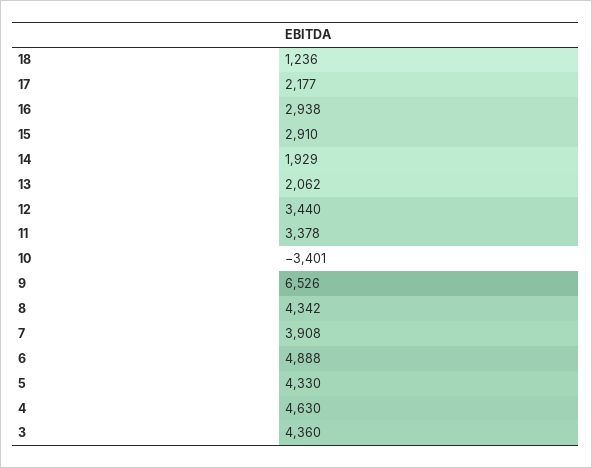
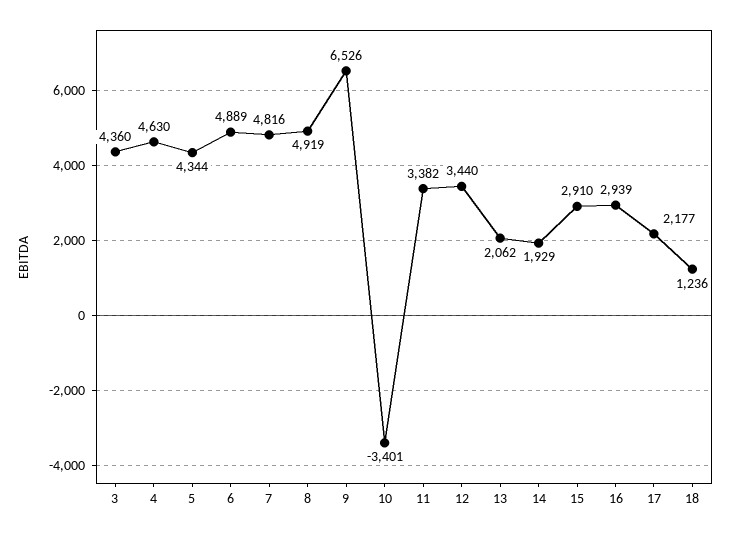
  {
    "18": 1236,
    "17": 2177,
-   "16": 2938,
+   "16": 2939,
    "15": 2910,
    "14": 1929,
    "13": 2062,
    "12": 3440,
-   "11": 3378,
+   "11": 3382,
    "10": -3401,
    "9": 6526,
-   "8": 4342,
+   "8": 4919,
-   "7": 3908,
+   "7": 4816,
-   "6": 4888,
+   "6": 4889,
-   "5": 4330,
+   "5": 4344,
    "4": 4630,
    "3": 4360
  }

